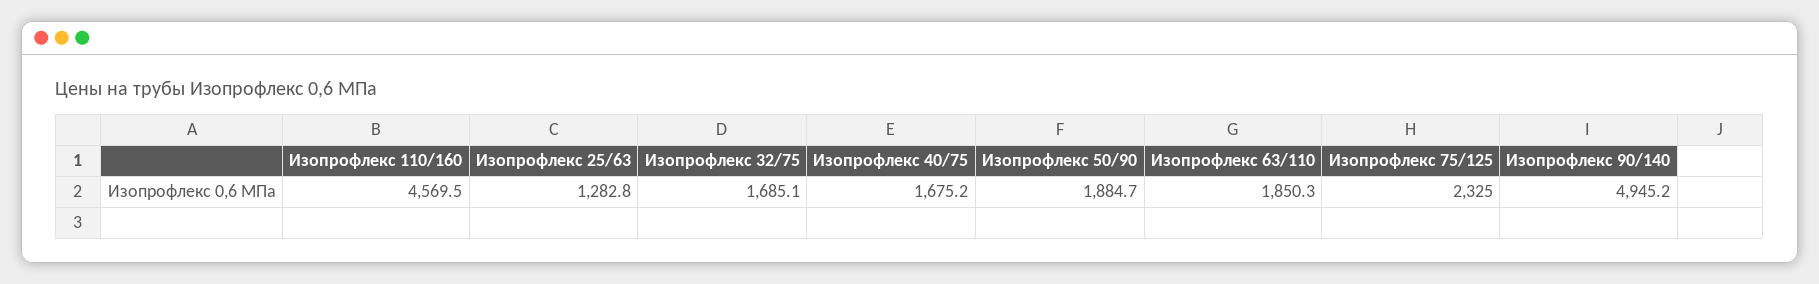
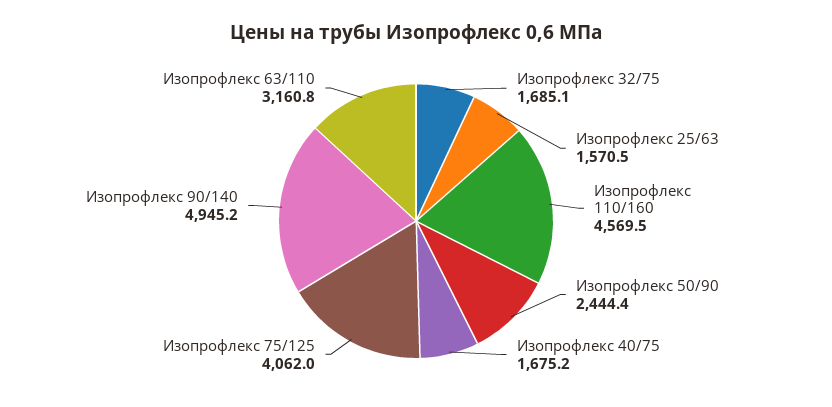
  {
    "Изопрофлекс 110/160": 4569.5,
-   "Изопрофлекс 25/63": 1282.8,
+   "Изопрофлекс 25/63": 1570.5,
    "Изопрофлекс 32/75": 1685.1,
    "Изопрофлекс 40/75": 1675.2,
-   "Изопрофлекс 50/90": 1884.7,
+   "Изопрофлекс 50/90": 2444.4,
-   "Изопрофлекс 63/110": 1850.3,
+   "Изопрофлекс 63/110": 3160.8,
-   "Изопрофлекс 75/125": 2325,
+   "Изопрофлекс 75/125": 4062,
    "Изопрофлекс 90/140": 4945.2
  }

